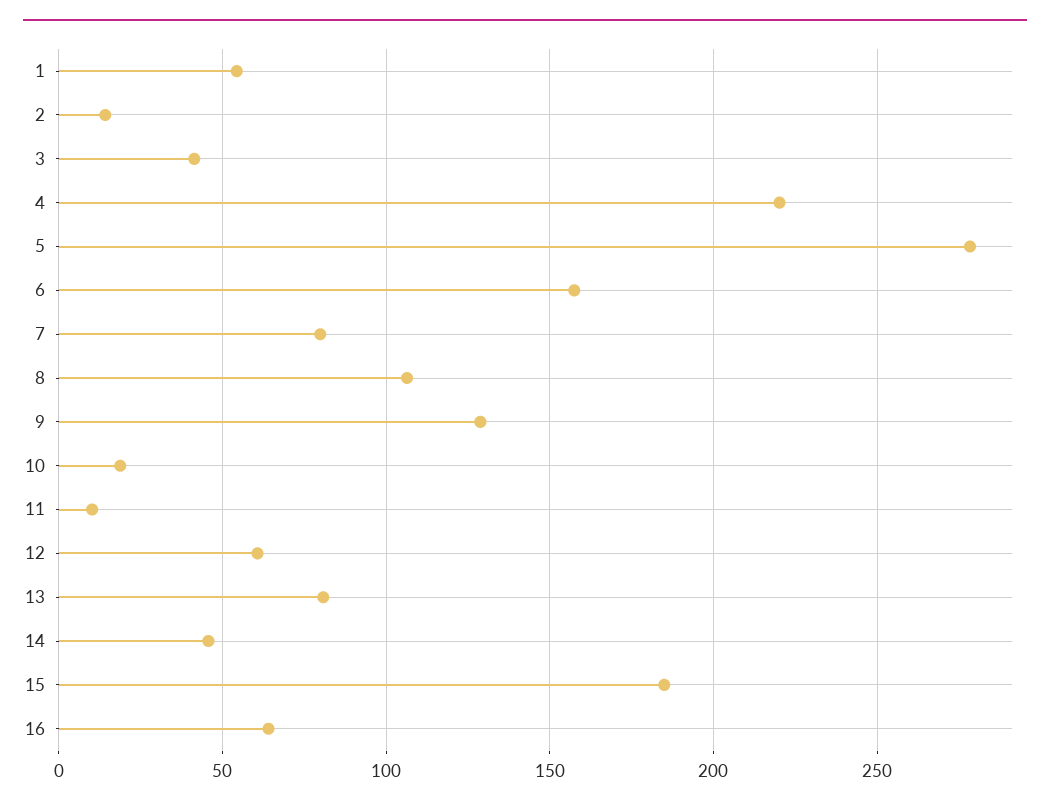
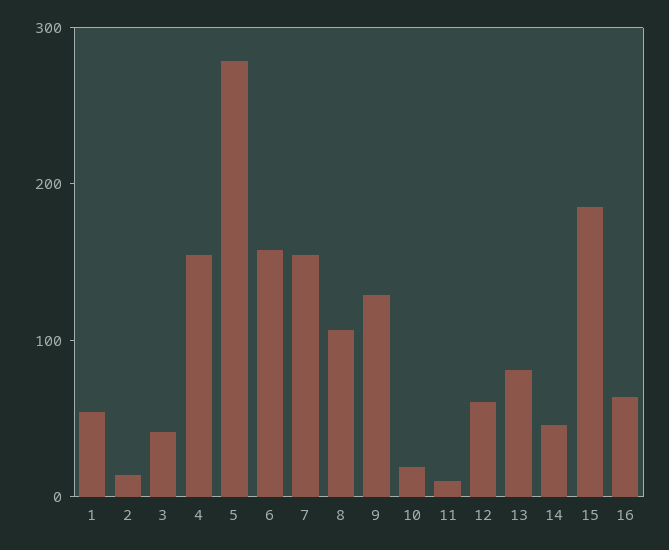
  {
    "1": 55,
    "2": 15,
    "3": 40,
-   "4": 220,
+   "4": 160,
    "5": 280,
    "6": 160,
-   "7": 80,
+   "7": 160,
    "8": 105,
    "9": 130,
    "10": 20,
    "11": 10,
    "12": 60,
    "13": 80,
    "14": 45,
    "15": 185,
    "16": 65
  }

